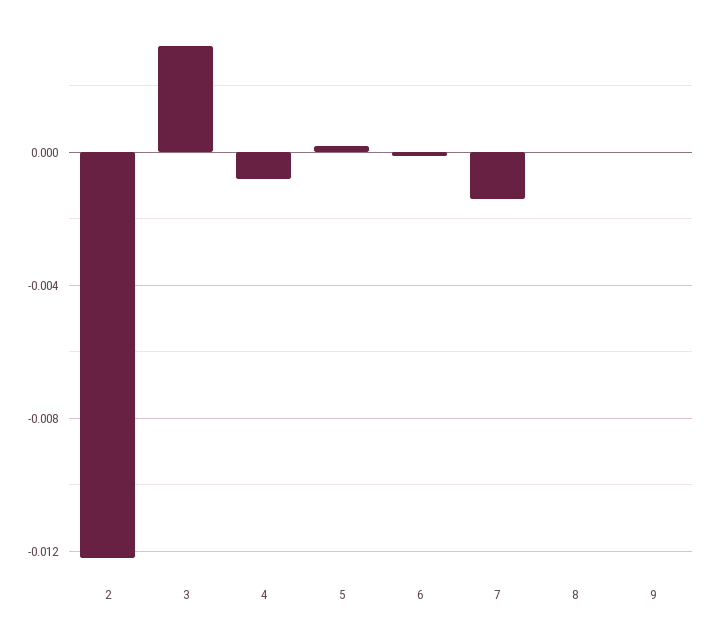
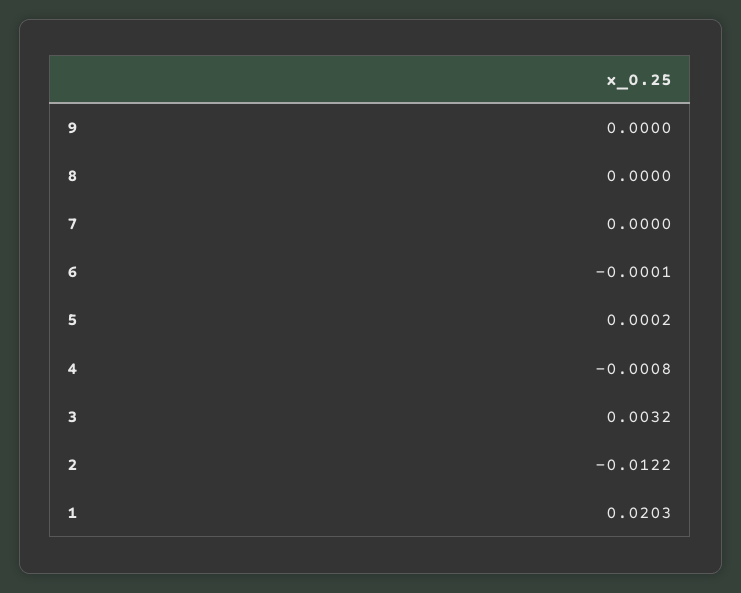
  {
    "2": -0.0122,
    "3": 0.0032,
    "4": -0.0008,
    "5": 0.0002,
    "6": -0.0001,
-   "7": -0.0015,
+   "7": 0,
    "8": 0,
-   "9": 0
+   "9": 0,
+   "1": 0.0203
  }

